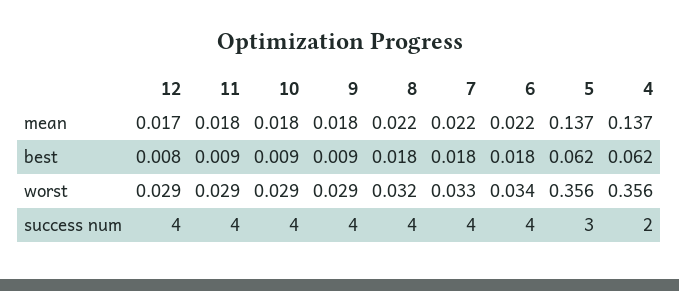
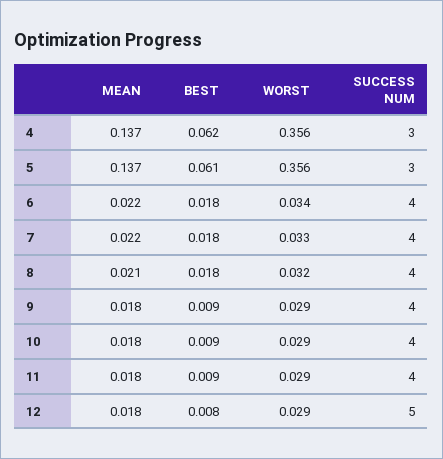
  {
    "12": {
-     "mean": 0.017,
+     "mean": 0.018,
      "best": 0.008,
      "worst": 0.029,
-     "success num": 4
+     "success num": 5
    },
    "11": {
      "mean": 0.018,
      "best": 0.009,
      "worst": 0.029,
      "success num": 4
    },
    "10": {
      "mean": 0.018,
      "best": 0.009,
      "worst": 0.029,
      "success num": 4
    },
    "9": {
      "mean": 0.018,
      "best": 0.009,
      "worst": 0.029,
      "success num": 4
    },
    "8": {
-     "mean": 0.022,
+     "mean": 0.021,
      "best": 0.018,
      "worst": 0.032,
      "success num": 4
    },
    "7": {
      "mean": 0.022,
      "best": 0.018,
      "worst": 0.033,
      "success num": 4
    },
    "6": {
      "mean": 0.022,
      "best": 0.018,
      "worst": 0.034,
      "success num": 4
    },
    "5": {
      "mean": 0.137,
-     "best": 0.062,
+     "best": 0.061,
      "worst": 0.356,
      "success num": 3
    },
    "4": {
      "mean": 0.137,
      "best": 0.062,
      "worst": 0.356,
-     "success num": 2
+     "success num": 3
    }
  }

